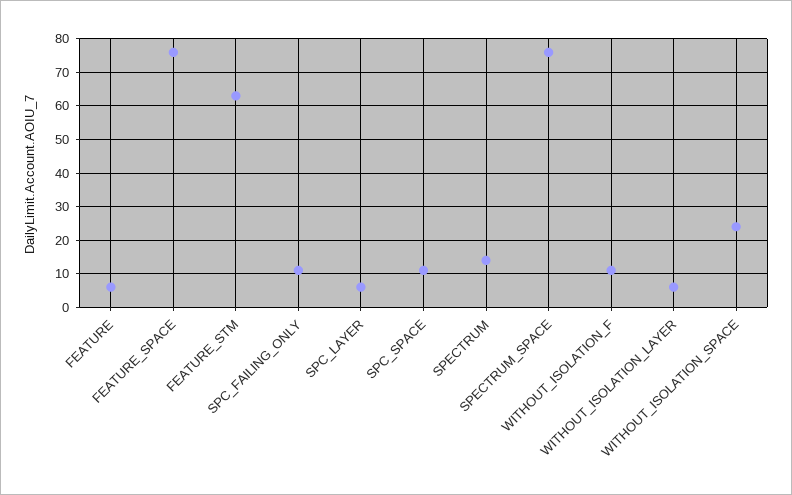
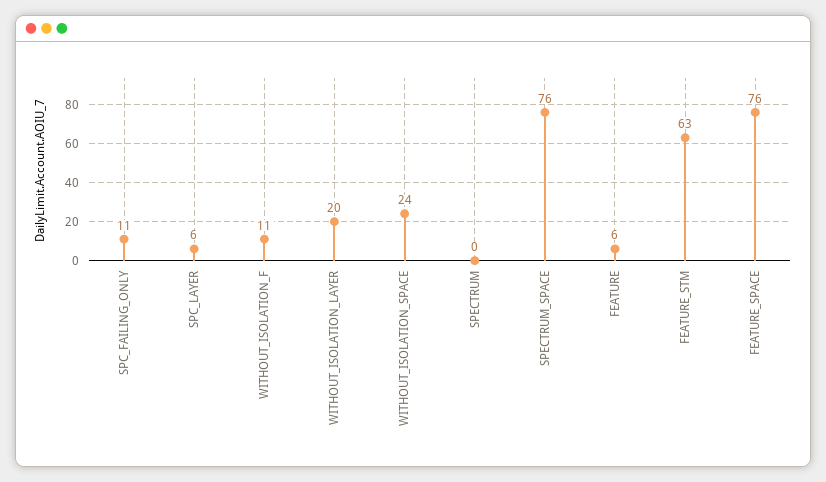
  {
    "FEATURE": 6,
    "FEATURE_SPACE": 76,
    "FEATURE_STM": 63,
    "SPC_FAILING_ONLY": 11,
    "SPC_LAYER": 6,
-   "SPC_SPACE": 10,
-   "SPECTRUM": 15,
+   "SPECTRUM": 0,
    "SPECTRUM_SPACE": 76,
    "WITHOUT_ISOLATION_F": 11,
-   "WITHOUT_ISOLATION_LAYER": 5,
+   "WITHOUT_ISOLATION_LAYER": 20,
    "WITHOUT_ISOLATION_SPACE": 24
  }

